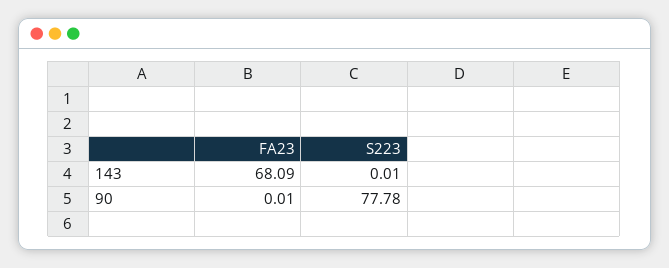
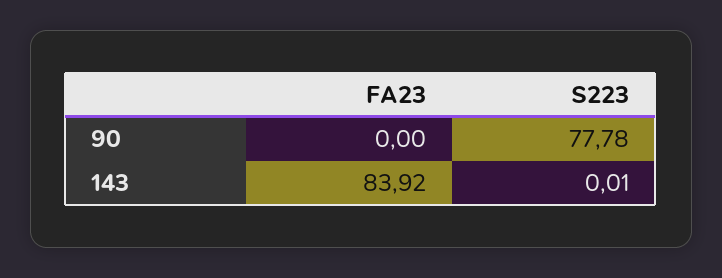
  {
    "FA23": {
-     "143": 68.09,
+     "143": 83.92,
-     "90": 0.01
+     "90": 0
    },
    "S223": {
      "143": 0.01,
      "90": 77.78
    }
  }

